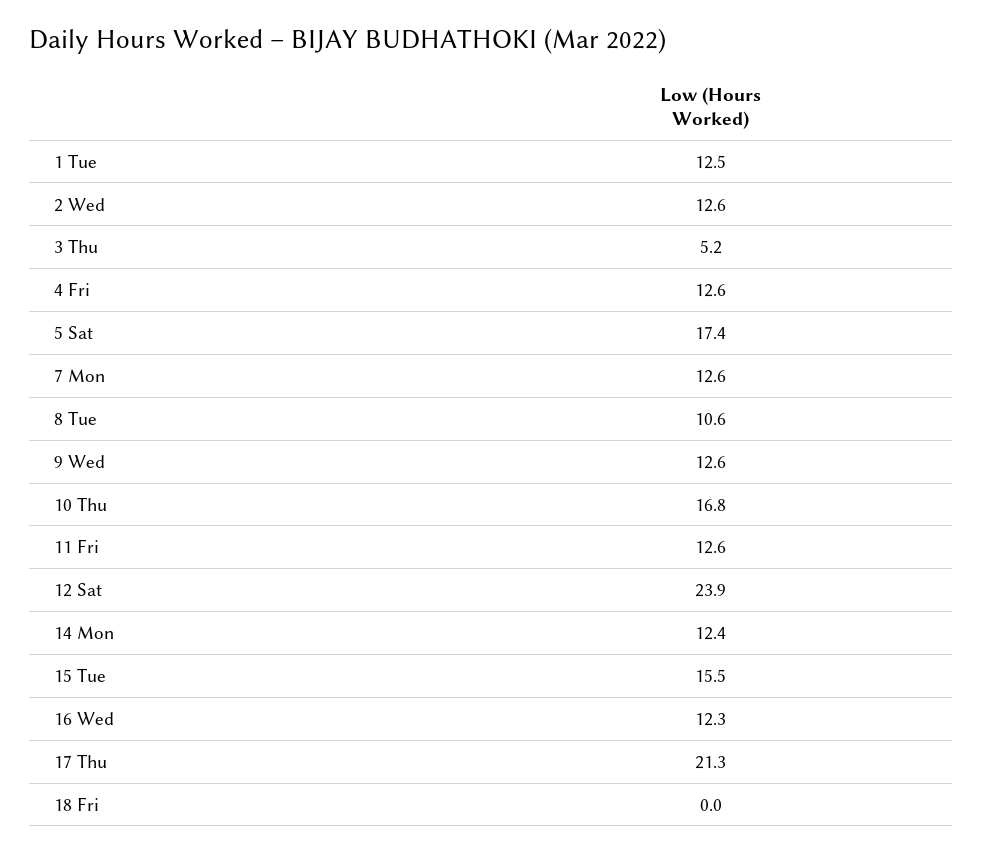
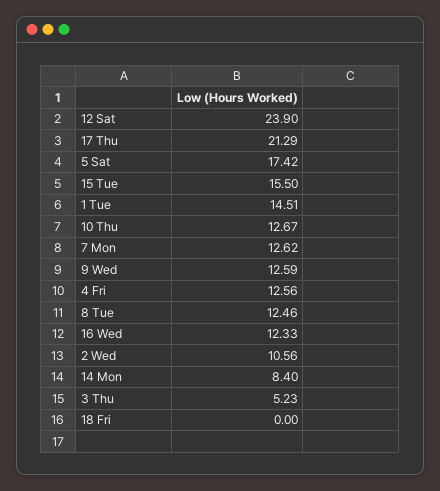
  {
-   "1 Tue": 12.5,
+   "1 Tue": 14.51,
-   "2 Wed": 12.6,
+   "2 Wed": 10.56,
    "3 Thu": 5.23,
    "4 Fri": 12.56,
    "5 Sat": 17.42,
    "7 Mon": 12.62,
-   "8 Tue": 10.6,
+   "8 Tue": 12.46,
    "9 Wed": 12.59,
-   "10 Thu": 16.8,
+   "10 Thu": 12.67,
-   "11 Fri": 12.6,
    "12 Sat": 23.9,
-   "14 Mon": 12.4,
+   "14 Mon": 8.4,
    "15 Tue": 15.5,
    "16 Wed": 12.33,
    "17 Thu": 21.29,
    "18 Fri": 0
  }

